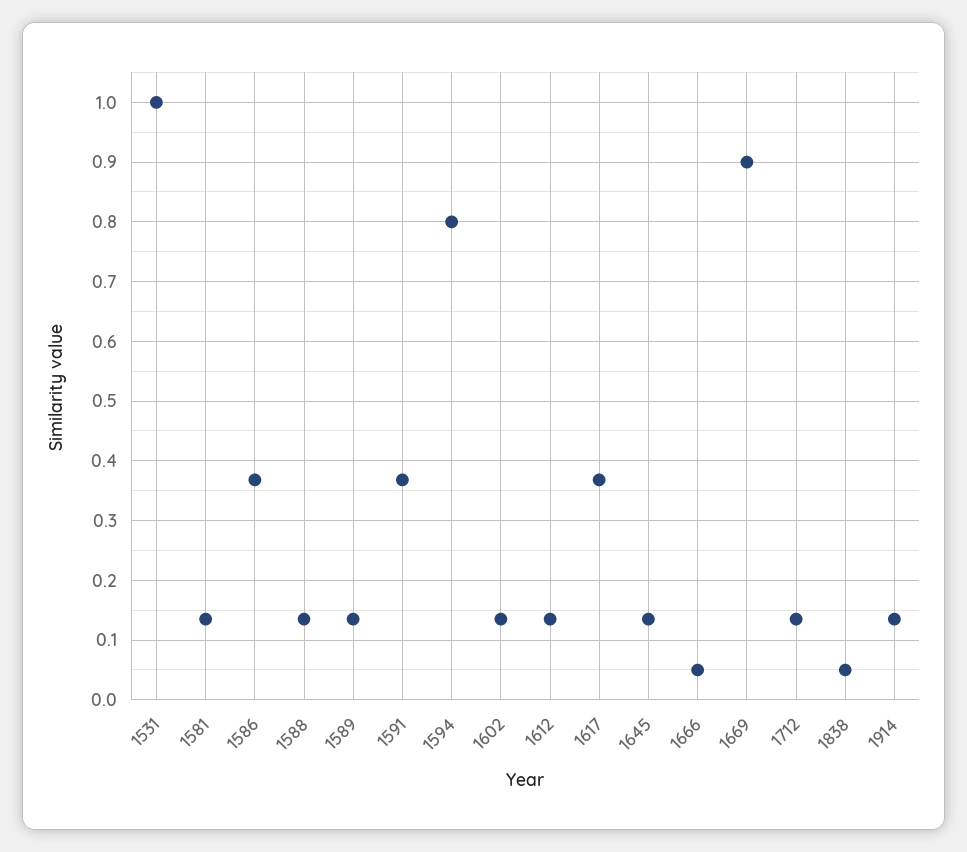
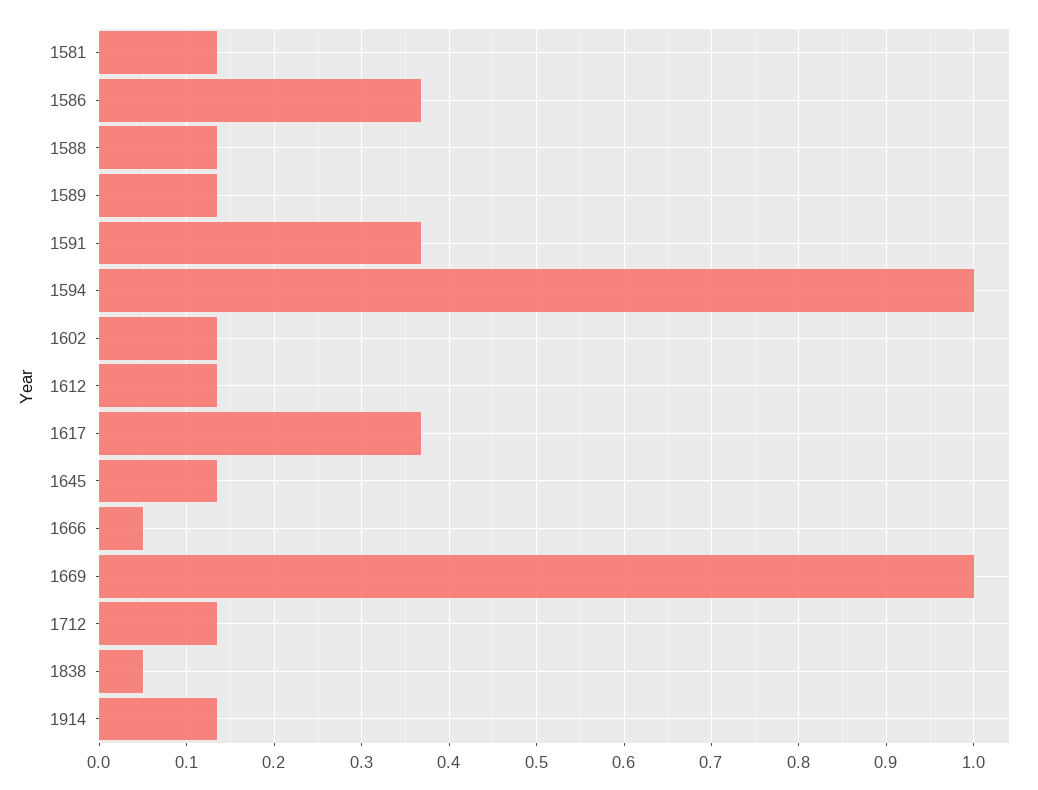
  {
-   "1531": 1,
    "1581": 0.14,
    "1586": 0.37,
    "1588": 0.14,
    "1589": 0.14,
    "1591": 0.37,
-   "1594": 0.8,
+   "1594": 1,
    "1602": 0.14,
    "1612": 0.14,
    "1617": 0.37,
    "1645": 0.14,
    "1666": 0.05,
-   "1669": 0.9,
+   "1669": 1,
    "1712": 0.14,
    "1838": 0.05,
    "1914": 0.14
  }

